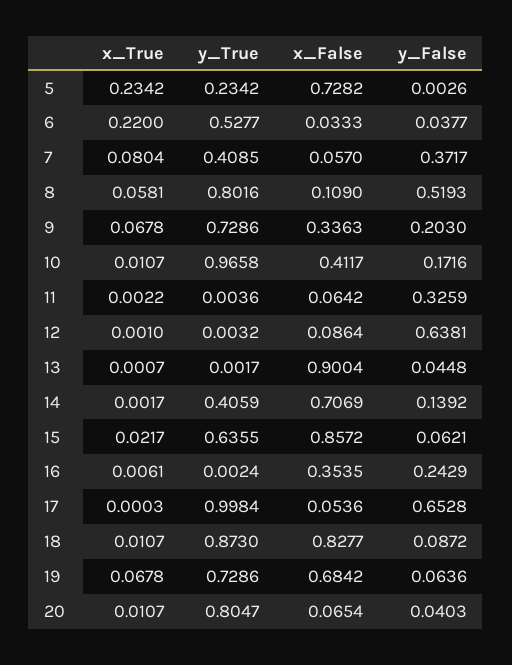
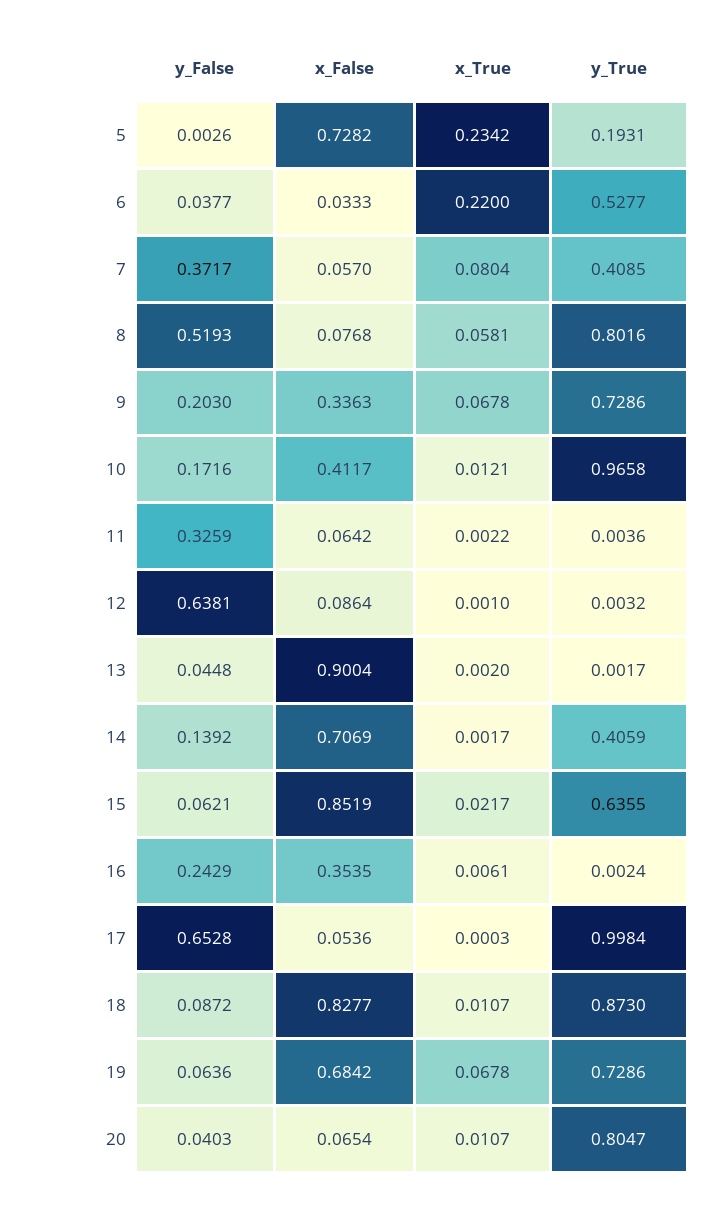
  {
    "x_True": {
      "5": 0.2342,
      "6": 0.22,
      "7": 0.0804,
      "8": 0.0581,
      "9": 0.0678,
-     "10": 0.0107,
+     "10": 0.0121,
      "11": 0.0022,
      "12": 0.001,
-     "13": 0.0007,
+     "13": 0.002,
      "14": 0.0017,
      "15": 0.0217,
      "16": 0.0061,
      "17": 0.0003,
      "18": 0.0107,
      "19": 0.0678,
      "20": 0.0107
    },
    "y_True": {
-     "5": 0.2342,
+     "5": 0.1931,
      "6": 0.5277,
      "7": 0.4085,
      "8": 0.8016,
      "9": 0.7286,
      "10": 0.9658,
      "11": 0.0036,
      "12": 0.0032,
      "13": 0.0017,
      "14": 0.4059,
      "15": 0.6355,
      "16": 0.0024,
      "17": 0.9984,
      "18": 0.873,
      "19": 0.7286,
      "20": 0.8047
    },
    "x_False": {
      "5": 0.7282,
      "6": 0.0333,
      "7": 0.057,
-     "8": 0.109,
+     "8": 0.0768,
      "9": 0.3363,
      "10": 0.4117,
      "11": 0.0642,
      "12": 0.0864,
      "13": 0.9004,
      "14": 0.7069,
-     "15": 0.8572,
+     "15": 0.8519,
      "16": 0.3535,
      "17": 0.0536,
      "18": 0.8277,
      "19": 0.6842,
      "20": 0.0654
    },
    "y_False": {
      "5": 0.0026,
      "6": 0.0377,
      "7": 0.3717,
      "8": 0.5193,
      "9": 0.203,
      "10": 0.1716,
      "11": 0.3259,
      "12": 0.6381,
      "13": 0.0448,
      "14": 0.1392,
      "15": 0.0621,
      "16": 0.2429,
      "17": 0.6528,
      "18": 0.0872,
      "19": 0.0636,
      "20": 0.0403
    }
  }

